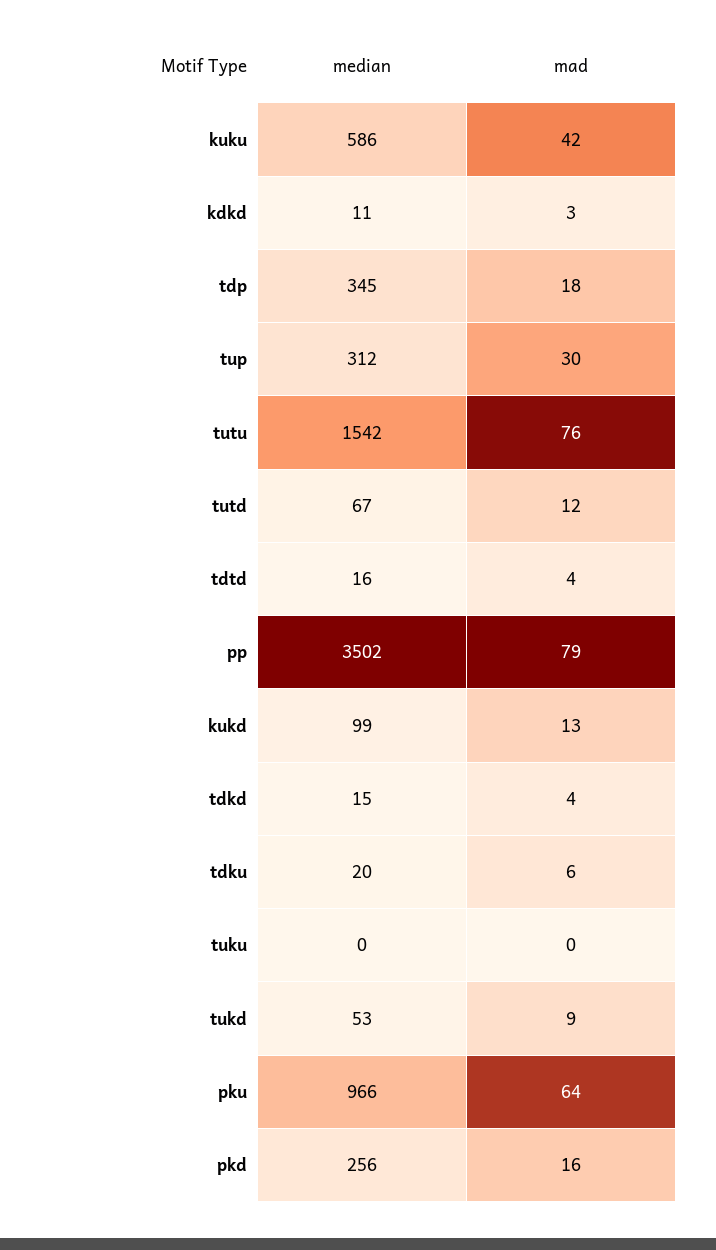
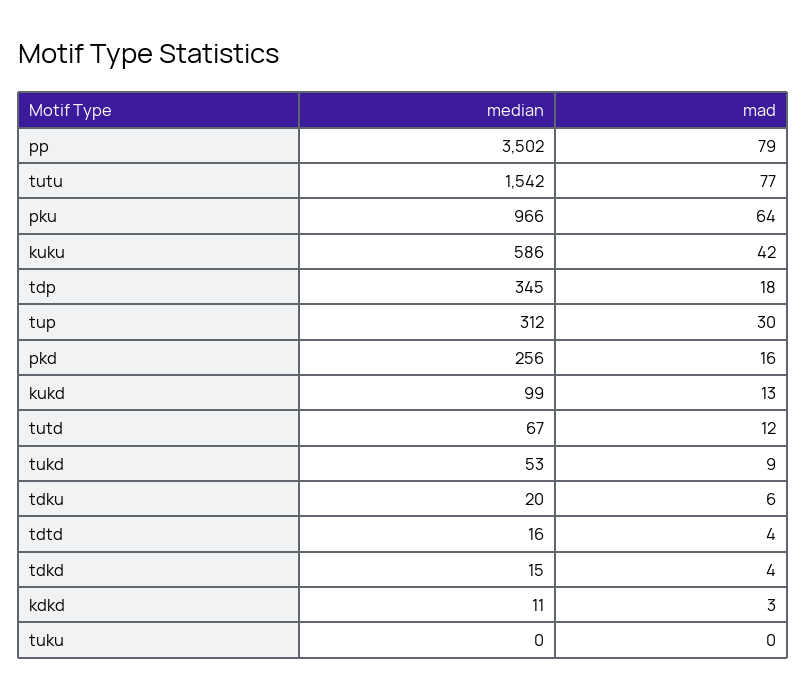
  {
    "median": {
      "kuku": 586,
      "kdkd": 11,
      "tdp": 345,
      "tup": 312,
      "tutu": 1542,
      "tutd": 67,
      "tdtd": 16,
      "pp": 3502,
      "kukd": 99,
      "tdkd": 15,
      "tdku": 20,
      "tuku": 0,
      "tukd": 53,
      "pku": 966,
      "pkd": 256
    },
    "mad": {
      "kuku": 42,
      "kdkd": 3,
      "tdp": 18,
      "tup": 30,
-     "tutu": 76,
+     "tutu": 77,
      "tutd": 12,
      "tdtd": 4,
      "pp": 79,
      "kukd": 13,
      "tdkd": 4,
      "tdku": 6,
      "tuku": 0,
      "tukd": 9,
      "pku": 64,
      "pkd": 16
    }
  }

